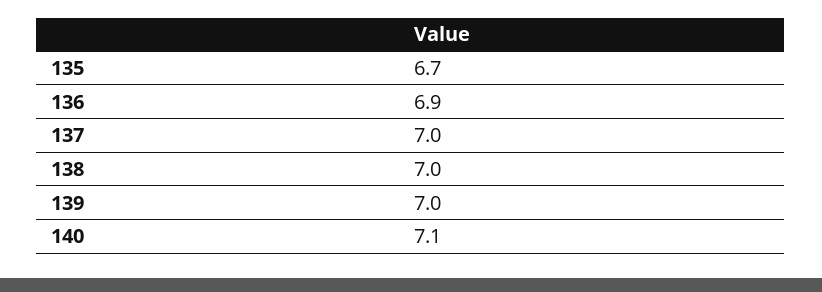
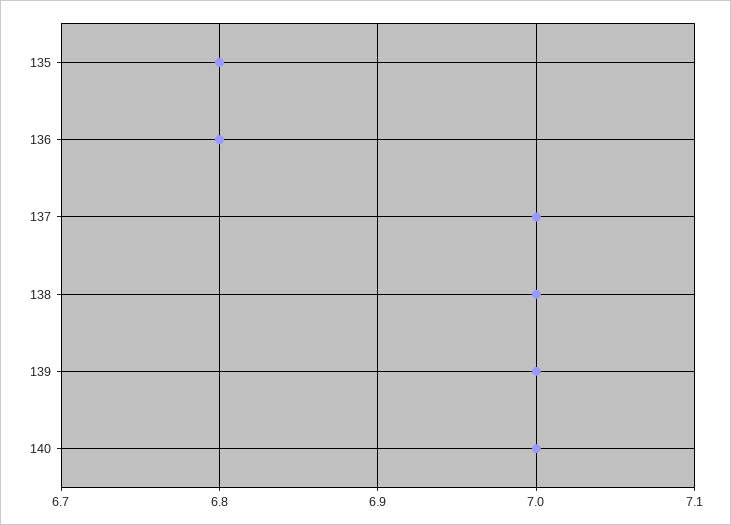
  {
-   "135": 6.7,
+   "135": 6.8,
-   "136": 6.9,
+   "136": 6.8,
    "137": 7,
    "138": 7,
    "139": 7,
-   "140": 7.1
+   "140": 7
  }

